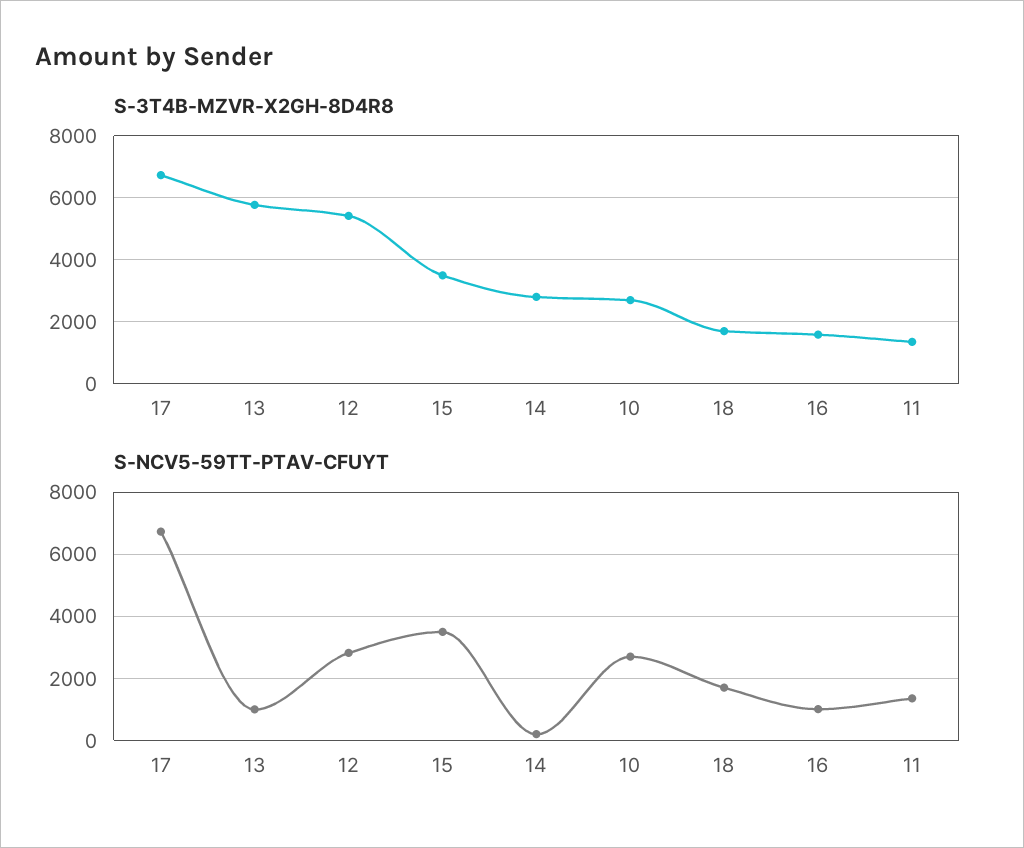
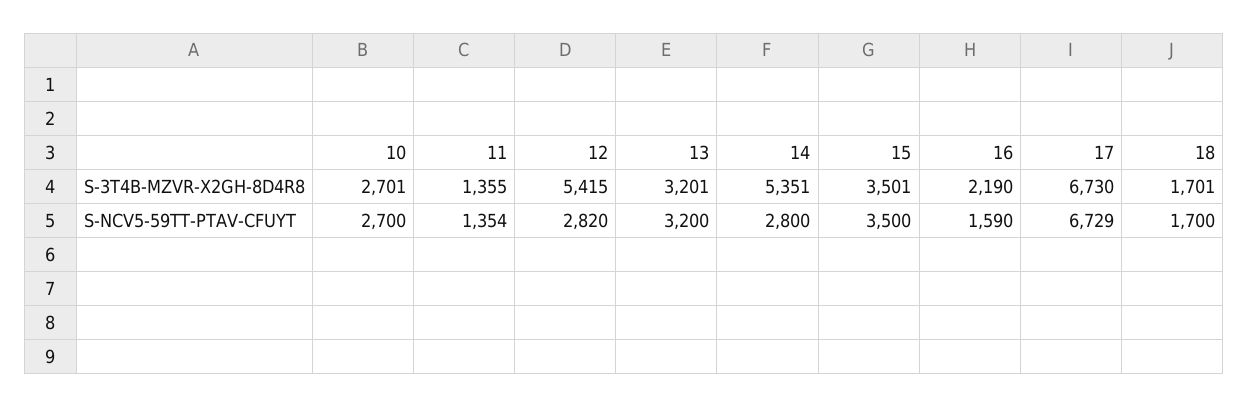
  {
    "S-3T4B-MZVR-X2GH-8D4R8": {
      "17": 6730,
-     "13": 5800,
+     "13": 3201,
      "12": 5415,
      "15": 3501,
-     "14": 2800,
+     "14": 5351,
      "10": 2701,
      "18": 1701,
-     "16": 1600,
+     "16": 2190,
      "11": 1355
    },
    "S-NCV5-59TT-PTAV-CFUYT": {
      "17": 6729,
-     "13": 1000,
+     "13": 3200,
      "12": 2820,
      "15": 3500,
-     "14": 200,
+     "14": 2800,
      "10": 2700,
      "18": 1700,
-     "16": 1000,
+     "16": 1590,
      "11": 1354
    }
  }

